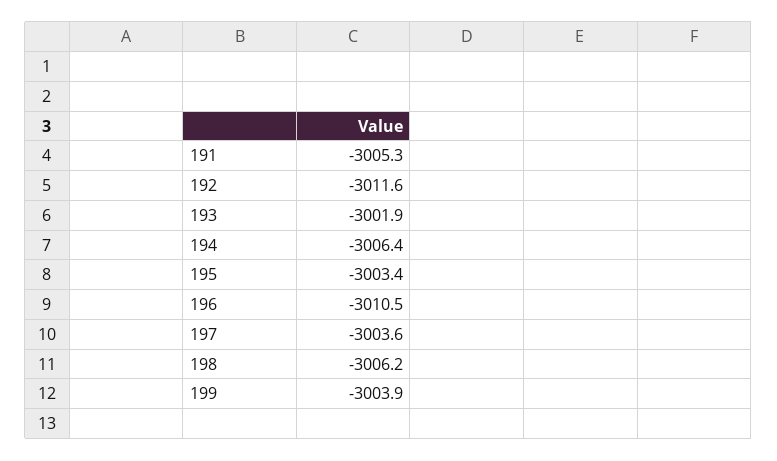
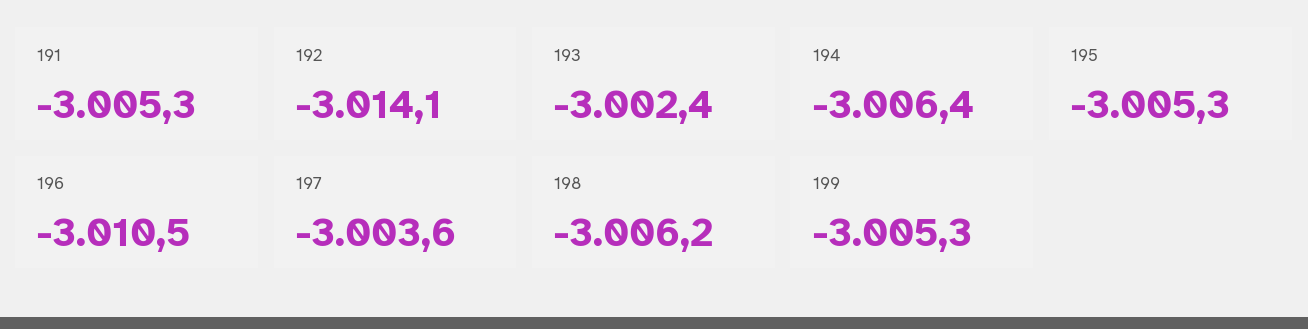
  {
    "191": -3005.3,
-   "192": -3011.6,
+   "192": -3014.1,
-   "193": -3001.9,
+   "193": -3002.4,
    "194": -3006.4,
-   "195": -3003.4,
+   "195": -3005.3,
    "196": -3010.5,
    "197": -3003.6,
    "198": -3006.2,
-   "199": -3003.9
+   "199": -3005.3
  }

